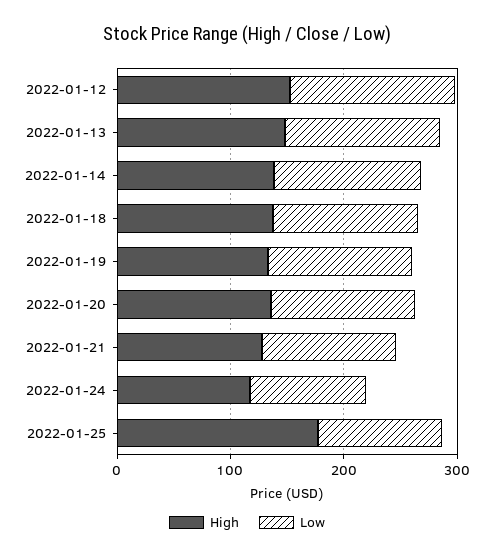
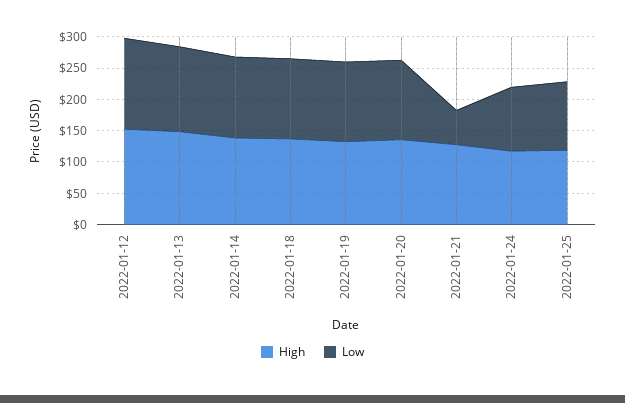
  {
    "High": {
      "2022-01-12": 160,
      "2022-01-13": 140,
      "2022-01-14": 140,
      "2022-01-18": 140,
      "2022-01-19": 140,
      "2022-01-20": 140,
      "2022-01-21": 120,
      "2022-01-24": 120,
-     "2022-01-25": 180
+     "2022-01-25": 125
    },
    "Low": {
      "2022-01-12": 140,
      "2022-01-13": 140,
      "2022-01-14": 120,
      "2022-01-18": 120,
      "2022-01-19": 120,
      "2022-01-20": 120,
-     "2022-01-21": 120,
+     "2022-01-21": 50,
      "2022-01-24": 100,
      "2022-01-25": 100
    }
  }

